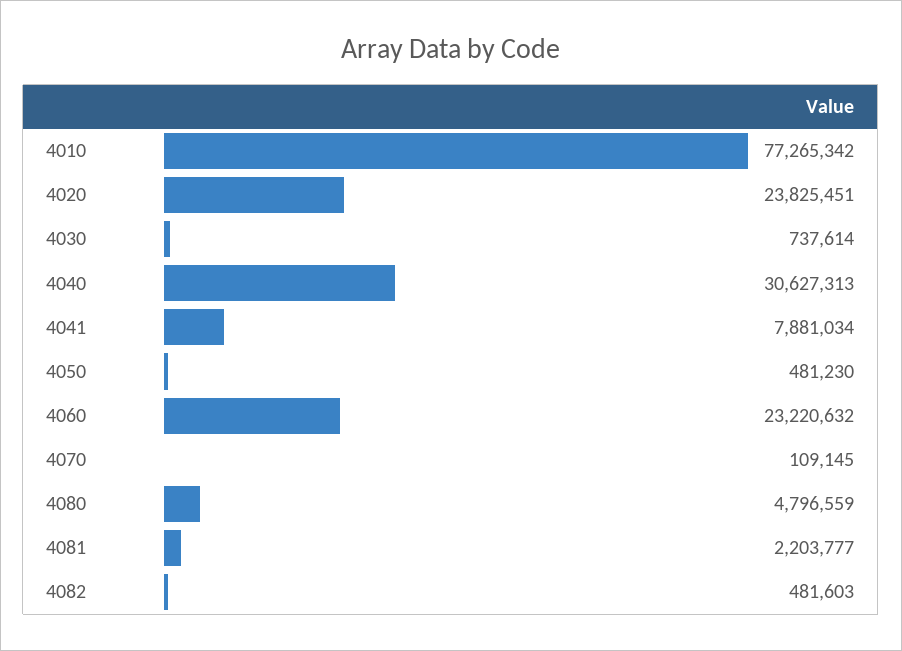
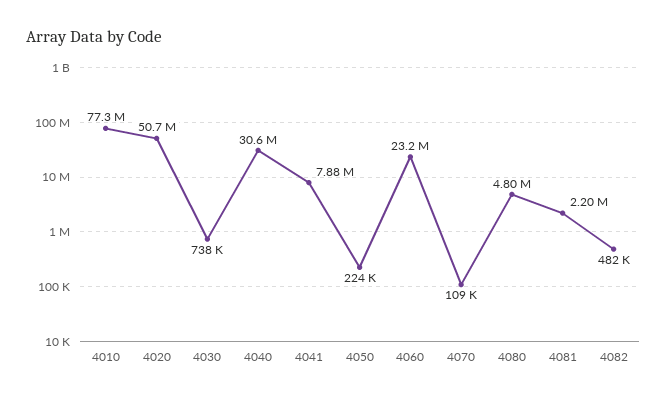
  {
    "4010": 77265342,
-   "4020": 23825451,
+   "4020": 50700000,
    "4030": 737614,
    "4040": 30627313,
    "4041": 7881034,
-   "4050": 481230,
+   "4050": 224000,
    "4060": 23220632,
    "4070": 109145,
    "4080": 4796559,
    "4081": 2203777,
    "4082": 481603
  }

